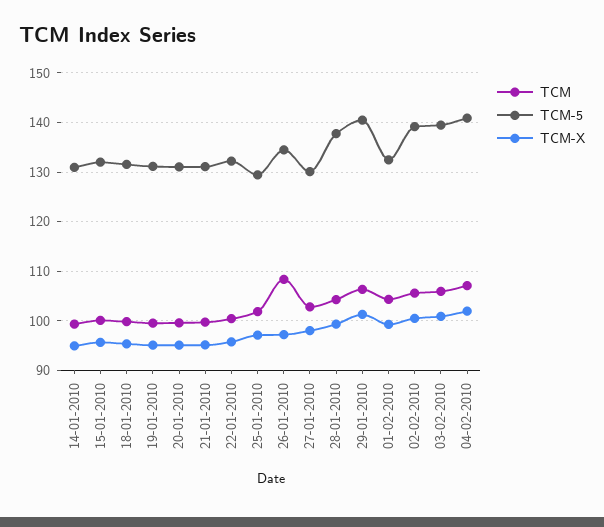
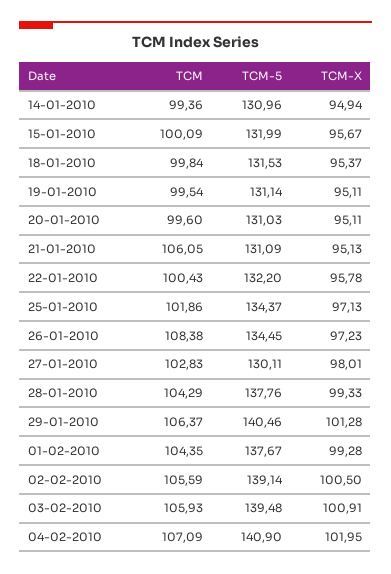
  {
    "TCM": {
      "14-01-2010": 99.36,
      "15-01-2010": 100.09,
      "18-01-2010": 99.84,
      "19-01-2010": 99.54,
      "20-01-2010": 99.6,
-     "21-01-2010": 100,
+     "21-01-2010": 106.05,
      "22-01-2010": 100.43,
      "25-01-2010": 101.86,
      "26-01-2010": 108.38,
      "27-01-2010": 102.83,
      "28-01-2010": 104.29,
      "29-01-2010": 106.37,
      "01-02-2010": 104.35,
      "02-02-2010": 105.59,
      "03-02-2010": 105.93,
      "04-02-2010": 107.09
    },
    "TCM-5": {
      "14-01-2010": 130.96,
      "15-01-2010": 131.99,
      "18-01-2010": 131.53,
      "19-01-2010": 131.14,
      "20-01-2010": 131.03,
      "21-01-2010": 131.09,
      "22-01-2010": 132.2,
-     "25-01-2010": 130,
+     "25-01-2010": 134.37,
      "26-01-2010": 134.45,
      "27-01-2010": 130.11,
      "28-01-2010": 137.76,
      "29-01-2010": 140.46,
-     "01-02-2010": 132,
+     "01-02-2010": 137.67,
      "02-02-2010": 139.14,
      "03-02-2010": 139.48,
      "04-02-2010": 140.9
    },
    "TCM-X": {
      "14-01-2010": 94.94,
      "15-01-2010": 95.67,
      "18-01-2010": 95.37,
      "19-01-2010": 95.11,
      "20-01-2010": 95.11,
      "21-01-2010": 95.13,
      "22-01-2010": 95.78,
      "25-01-2010": 97.13,
      "26-01-2010": 97.23,
      "27-01-2010": 98.01,
      "28-01-2010": 99.33,
      "29-01-2010": 101.28,
      "01-02-2010": 99.28,
      "02-02-2010": 100.5,
      "03-02-2010": 100.91,
      "04-02-2010": 101.95
    }
  }

